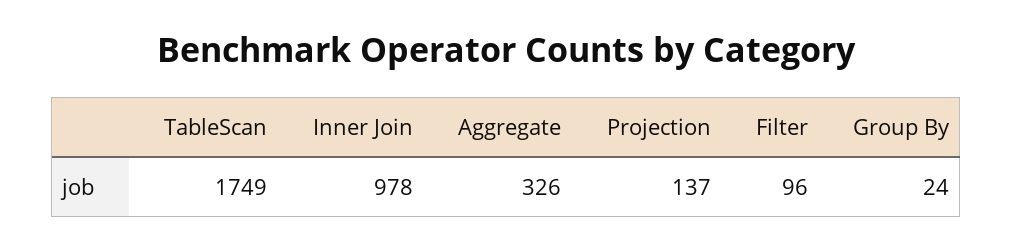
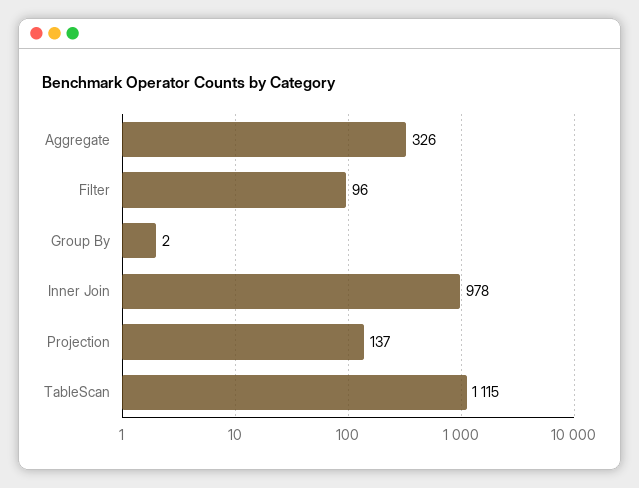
  {
-   "TableScan": 1749,
+   "TableScan": 1115,
    "Inner Join": 978,
    "Aggregate": 326,
    "Projection": 137,
    "Filter": 96,
-   "Group By": 24
+   "Group By": 2
  }

